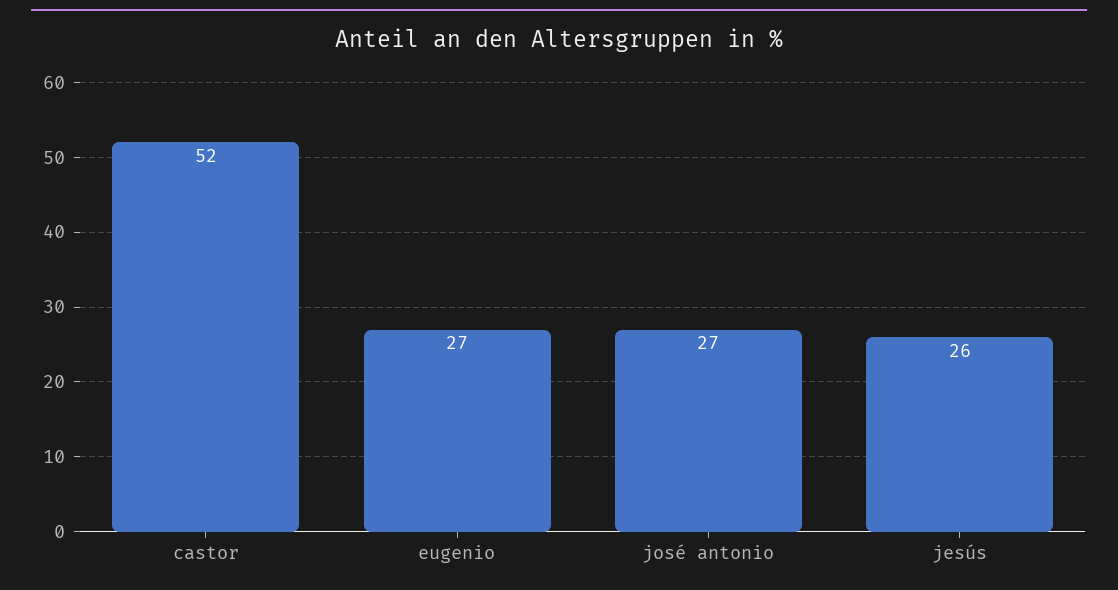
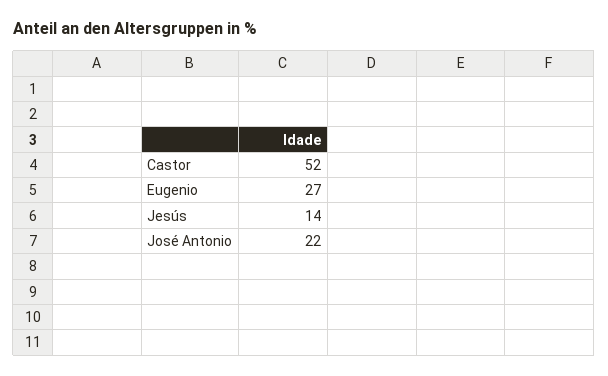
  {
    "castor": 52,
    "eugenio": 27,
-   "josé antonio": 27,
+   "josé antonio": 22,
-   "jesús": 26
+   "jesús": 14
  }

